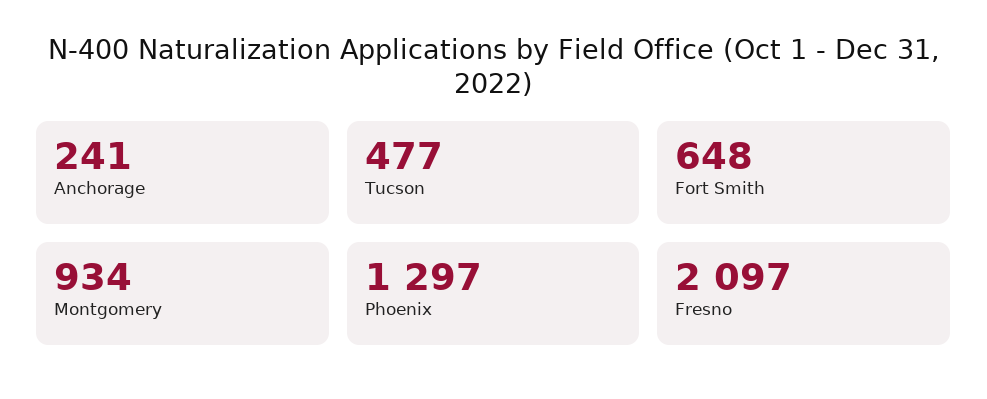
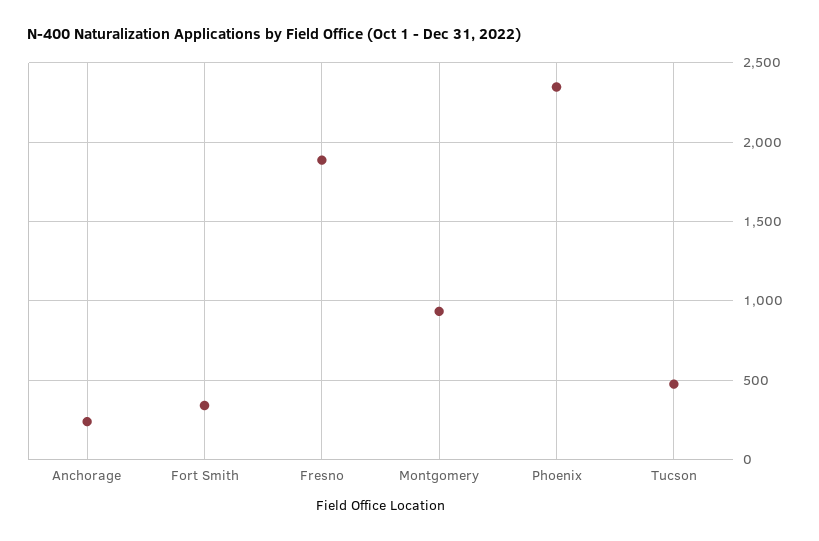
  {
    "Anchorage": 241,
    "Tucson": 477,
-   "Fort Smith": 648,
+   "Fort Smith": 350,
    "Montgomery": 934,
-   "Phoenix": 1297,
+   "Phoenix": 2350,
-   "Fresno": 2097
+   "Fresno": 1900
  }

